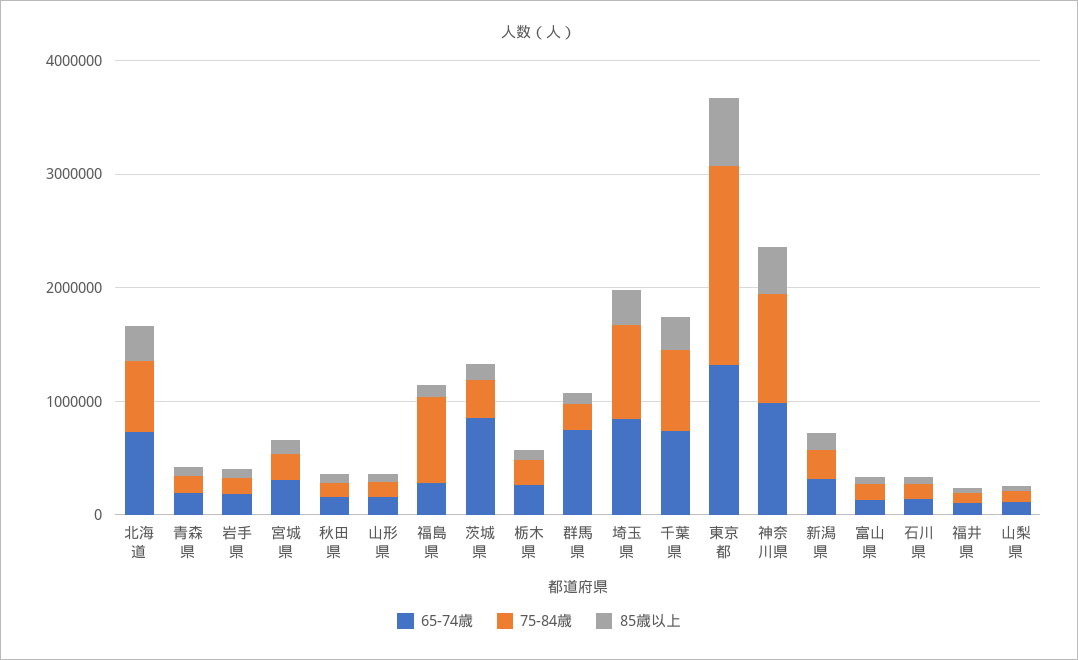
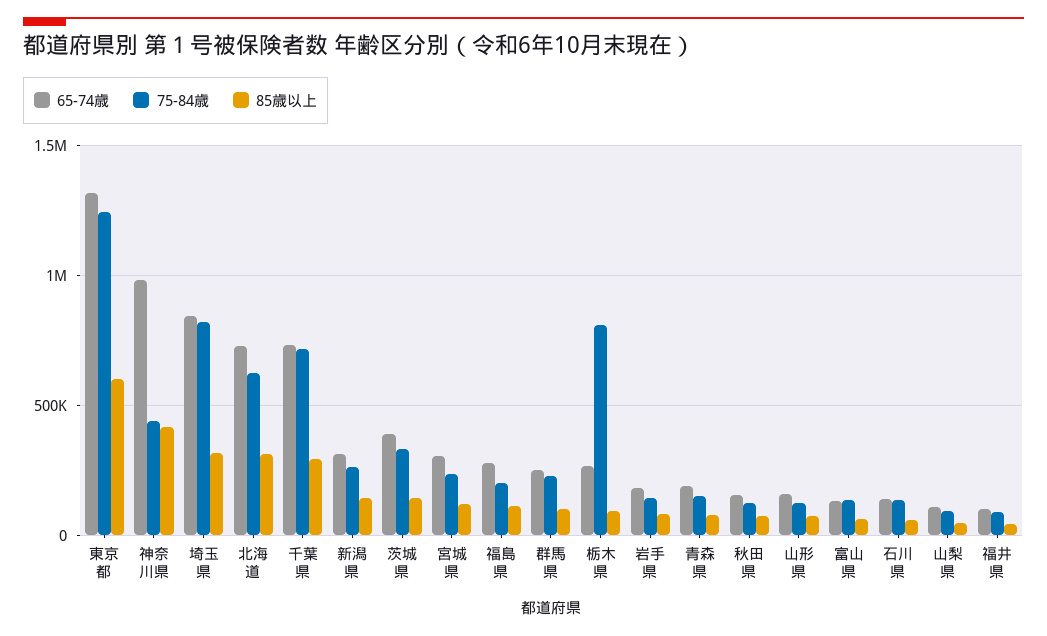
  {
    "65-74歳": {
      "北海道": 750000,
      "青森県": 200000,
      "岩手県": 200000,
      "宮城県": 300000,
      "秋田県": 150000,
      "山形県": 150000,
      "福島県": 300000,
-     "茨城県": 800000,
+     "茨城県": 400000,
      "栃木県": 250000,
-     "群馬県": 800000,
+     "群馬県": 250000,
      "埼玉県": 850000,
      "千葉県": 750000,
      "東京都": 1300000,
      "神奈川県": 1000000,
      "新潟県": 300000,
      "富山県": 150000,
      "石川県": 150000,
      "福井県": 100000,
      "山梨県": 100000
    },
    "75-84歳": {
      "北海道": 600000,
      "青森県": 150000,
      "岩手県": 150000,
      "宮城県": 250000,
      "秋田県": 100000,
      "山形県": 100000,
-     "福島県": 800000,
+     "福島県": 200000,
      "茨城県": 350000,
-     "栃木県": 200000,
+     "栃木県": 800000,
      "群馬県": 250000,
      "埼玉県": 800000,
      "千葉県": 700000,
-     "東京都": 1800000,
+     "東京都": 1250000,
-     "神奈川県": 1000000,
+     "神奈川県": 450000,
      "新潟県": 250000,
      "富山県": 150000,
      "石川県": 150000,
      "福井県": 100000,
      "山梨県": 100000
    },
    "85歳以上": {
      "北海道": 300000,
      "青森県": 100000,
      "岩手県": 100000,
      "宮城県": 100000,
      "秋田県": 100000,
      "山形県": 50000,
      "福島県": 100000,
      "茨城県": 150000,
      "栃木県": 100000,
      "群馬県": 100000,
      "埼玉県": 300000,
      "千葉県": 300000,
      "東京都": 600000,
      "神奈川県": 400000,
      "新潟県": 150000,
      "富山県": 50000,
      "石川県": 50000,
      "福井県": 50000,
      "山梨県": 50000
    }
  }

